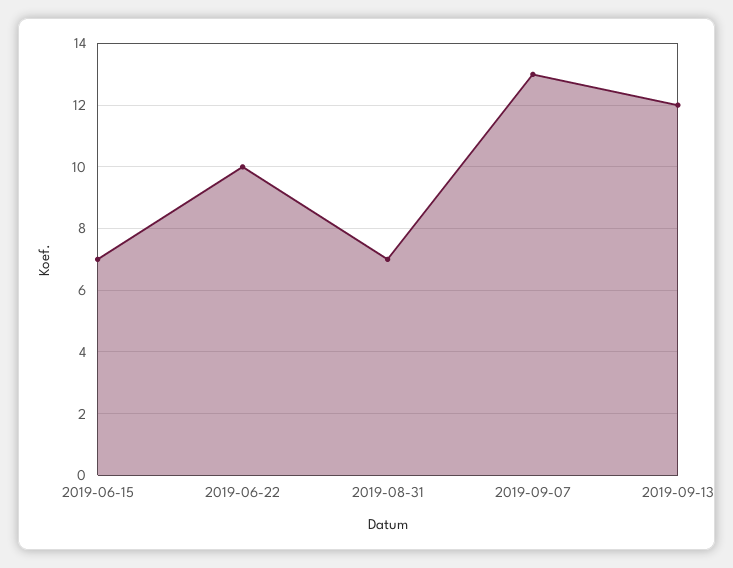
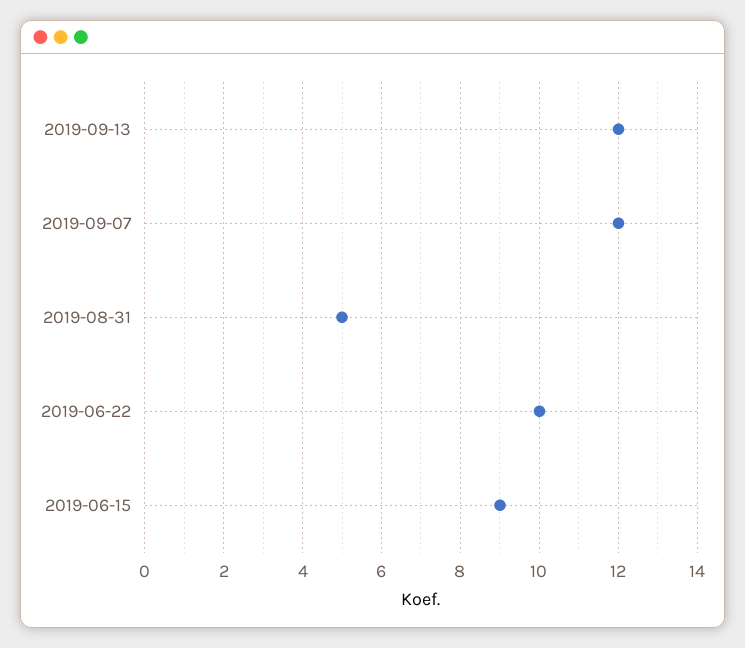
  {
-   "2019-06-15": 7,
+   "2019-06-15": 9,
    "2019-06-22": 10,
-   "2019-08-31": 7,
+   "2019-08-31": 5,
-   "2019-09-07": 13,
+   "2019-09-07": 12,
    "2019-09-13": 12
  }

